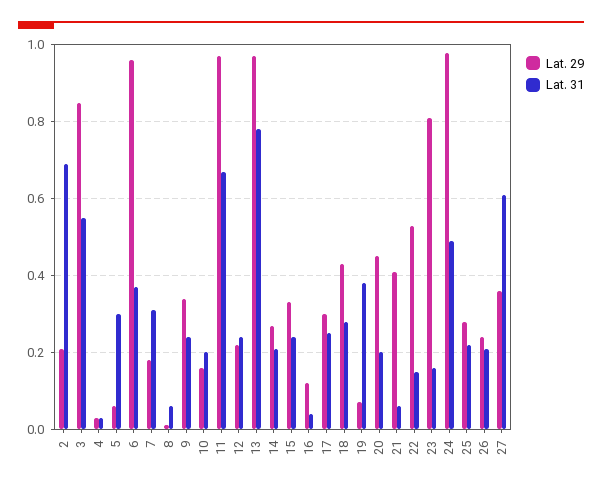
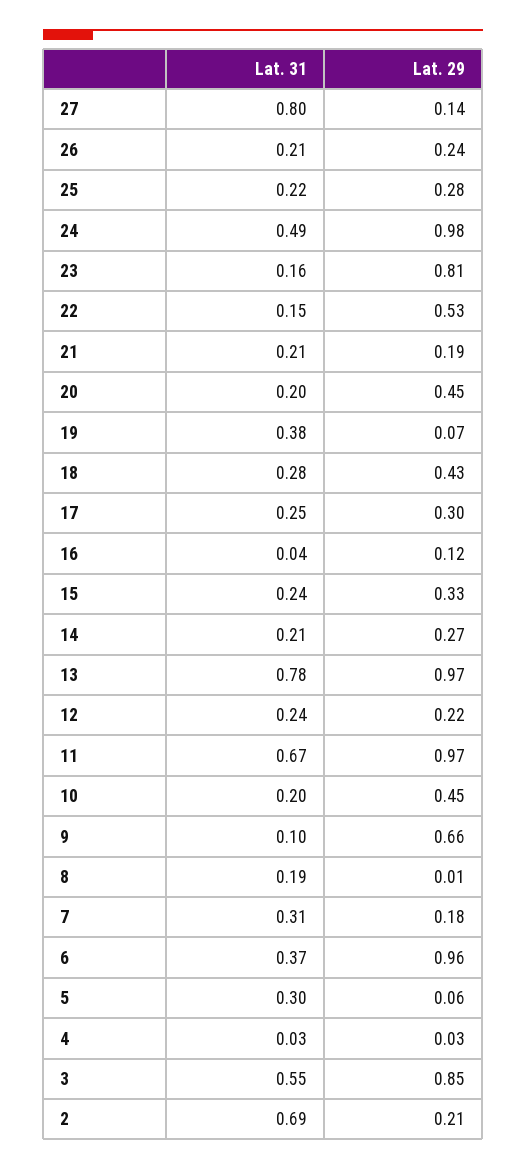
  {
    "Lat. 29": {
      "2": 0.21,
      "3": 0.85,
      "4": 0.03,
      "5": 0.06,
      "6": 0.96,
      "7": 0.18,
      "8": 0.01,
-     "9": 0.35,
+     "9": 0.66,
-     "10": 0.15,
+     "10": 0.45,
      "11": 0.97,
      "12": 0.22,
      "13": 0.97,
      "14": 0.27,
      "15": 0.33,
      "16": 0.12,
      "17": 0.3,
      "18": 0.43,
      "19": 0.07,
      "20": 0.45,
-     "21": 0.4,
+     "21": 0.19,
      "22": 0.53,
      "23": 0.81,
      "24": 0.98,
      "25": 0.28,
      "26": 0.24,
-     "27": 0.35
+     "27": 0.14
    },
    "Lat. 31": {
      "2": 0.69,
      "3": 0.55,
      "4": 0.03,
      "5": 0.3,
      "6": 0.37,
      "7": 0.31,
-     "8": 0.05,
+     "8": 0.19,
-     "9": 0.25,
+     "9": 0.1,
      "10": 0.2,
      "11": 0.67,
      "12": 0.24,
      "13": 0.78,
      "14": 0.21,
      "15": 0.24,
      "16": 0.04,
      "17": 0.25,
      "18": 0.28,
      "19": 0.38,
      "20": 0.2,
-     "21": 0.05,
+     "21": 0.21,
      "22": 0.15,
      "23": 0.16,
      "24": 0.49,
      "25": 0.22,
      "26": 0.21,
-     "27": 0.6
+     "27": 0.8
    }
  }

